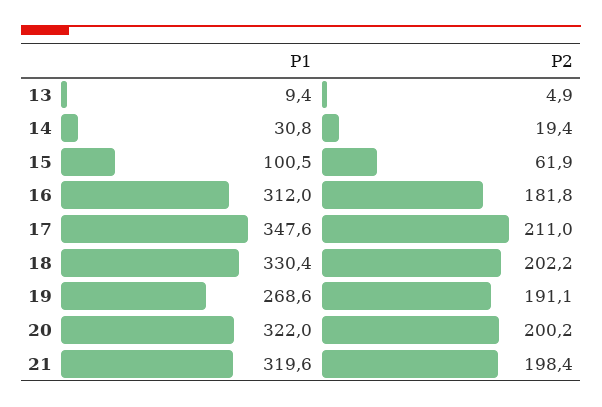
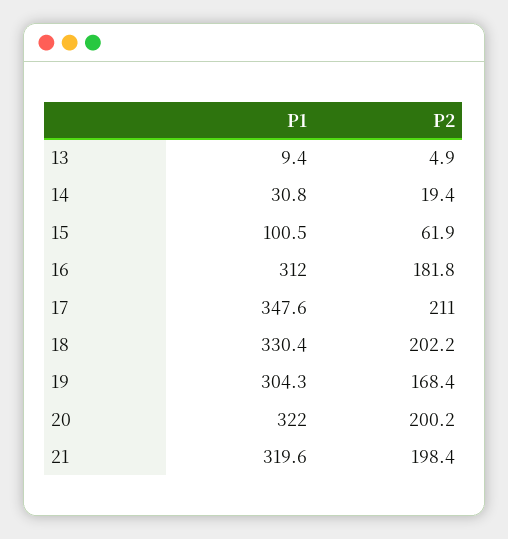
  {
    "P1": {
      "13": 9.4,
      "14": 30.8,
      "15": 100.5,
      "16": 312,
      "17": 347.6,
      "18": 330.4,
-     "19": 268.6,
+     "19": 304.3,
      "20": 322,
      "21": 319.6
    },
    "P2": {
      "13": 4.9,
      "14": 19.4,
      "15": 61.9,
      "16": 181.8,
      "17": 211,
      "18": 202.2,
-     "19": 191.1,
+     "19": 168.4,
      "20": 200.2,
      "21": 198.4
    }
  }

